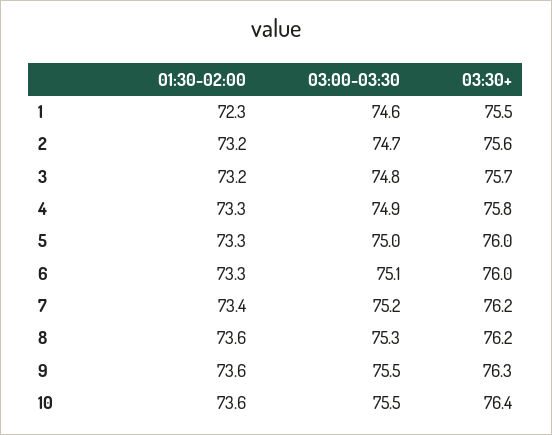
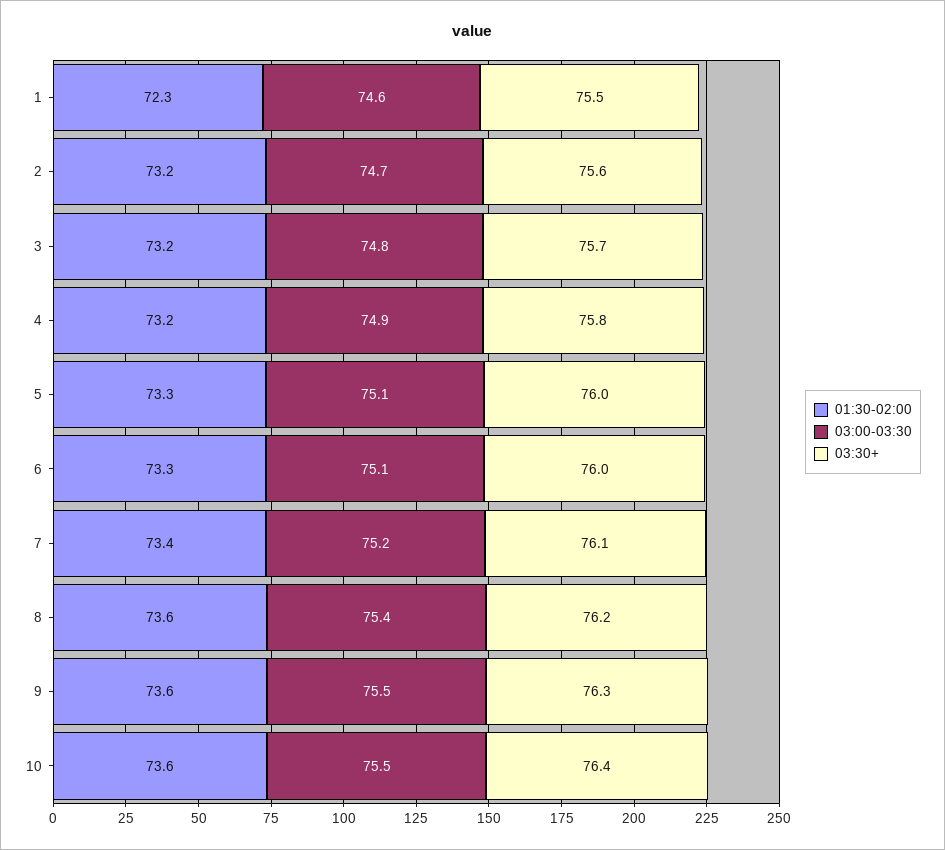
  {
    "01:30-02:00": {
      "1": 72.3,
      "2": 73.2,
      "3": 73.2,
-     "4": 73.3,
+     "4": 73.2,
      "5": 73.3,
      "6": 73.3,
      "7": 73.4,
      "8": 73.6,
      "9": 73.6,
      "10": 73.6
    },
    "03:00-03:30": {
      "1": 74.6,
      "2": 74.7,
      "3": 74.8,
      "4": 74.9,
-     "5": 75,
+     "5": 75.1,
      "6": 75.1,
      "7": 75.2,
-     "8": 75.3,
+     "8": 75.4,
      "9": 75.5,
      "10": 75.5
    },
    "03:30+": {
      "1": 75.5,
      "2": 75.6,
      "3": 75.7,
      "4": 75.8,
      "5": 76,
      "6": 76,
-     "7": 76.2,
+     "7": 76.1,
      "8": 76.2,
      "9": 76.3,
      "10": 76.4
    }
  }

